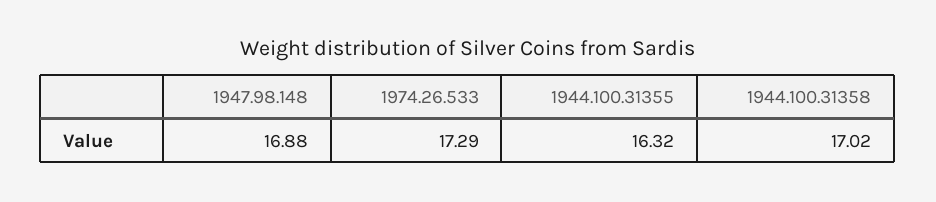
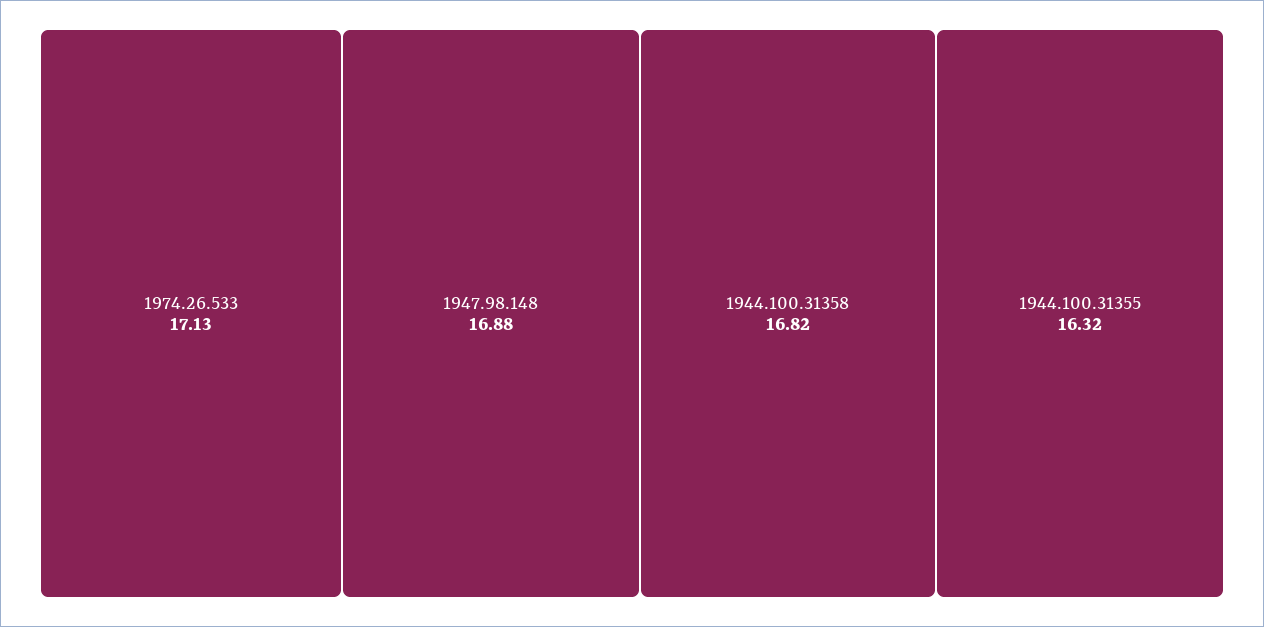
  {
    "1947.98.148": 16.88,
-   "1974.26.533": 17.29,
+   "1974.26.533": 17.13,
    "1944.100.31355": 16.32,
-   "1944.100.31358": 17.02
+   "1944.100.31358": 16.82
  }

